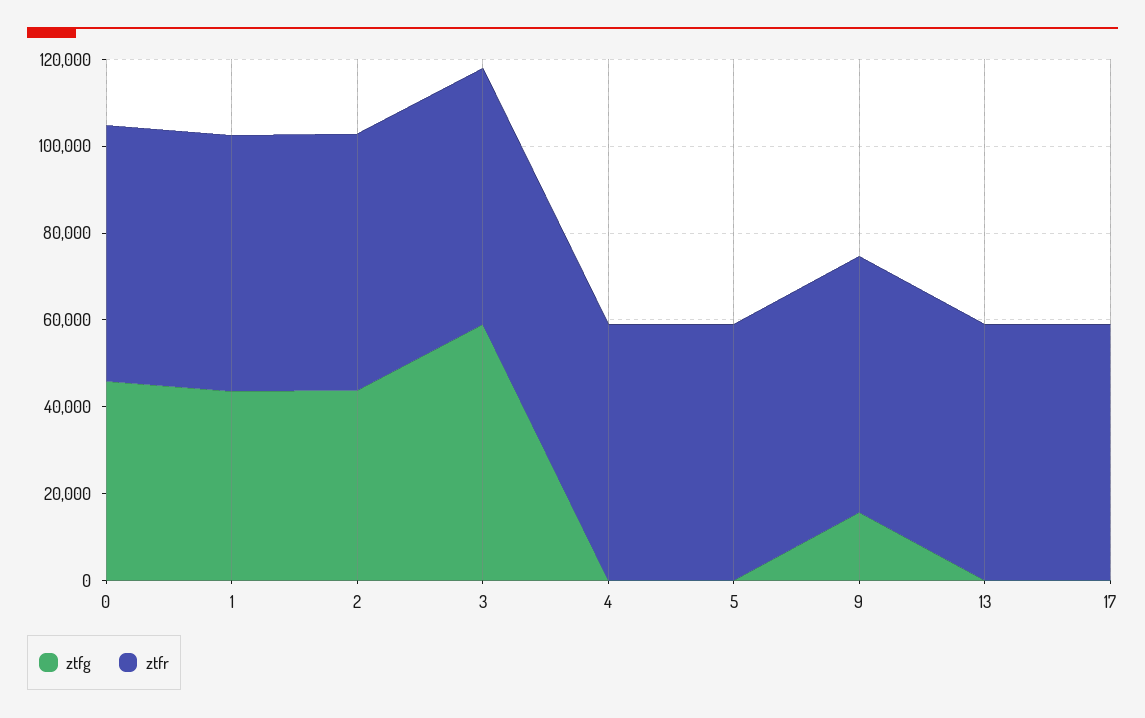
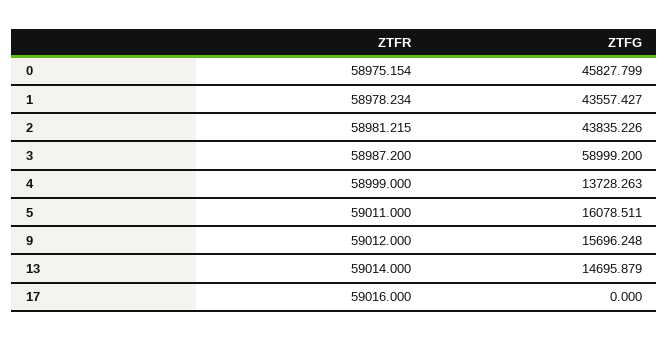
  {
    "ztfg": {
      "0": 45827.799,
      "1": 43557.427,
      "2": 43835.226,
      "3": 58999.2,
-     "4": 0,
+     "4": 13728.263,
-     "5": 0,
+     "5": 16078.511,
      "9": 15696.248,
-     "13": 0,
+     "13": 14695.879,
      "17": 0
    },
    "ztfr": {
      "0": 58975.154,
      "1": 58978.234,
      "2": 58981.215,
      "3": 58987.2,
      "4": 58999,
      "5": 59011,
      "9": 59012,
      "13": 59014,
      "17": 59016
    }
  }

